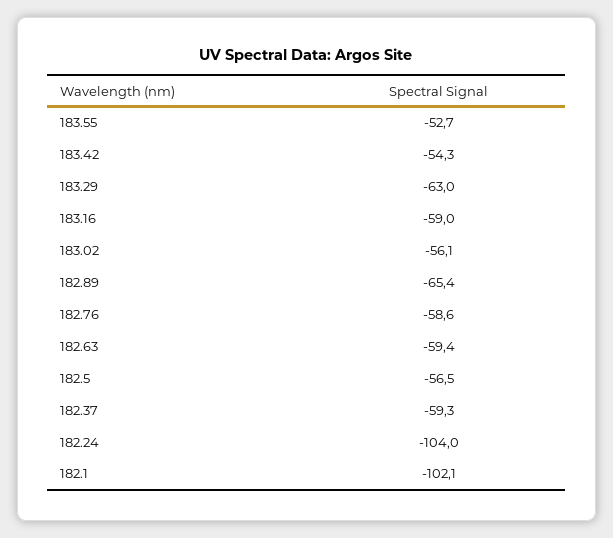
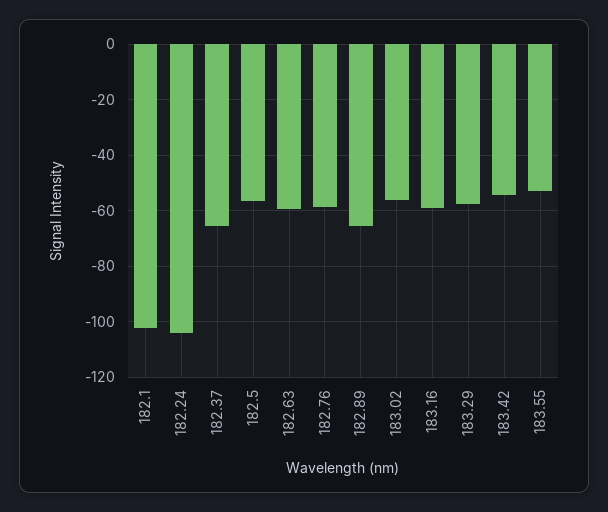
  {
    "183.55": -52.7,
    "183.42": -54.3,
-   "183.29": -63,
+   "183.29": -57.5,
    "183.16": -59,
    "183.02": -56.1,
    "182.89": -65.4,
    "182.76": -58.6,
    "182.63": -59.4,
    "182.5": -56.5,
-   "182.37": -59.3,
+   "182.37": -65,
    "182.24": -104,
    "182.1": -102.1
  }

